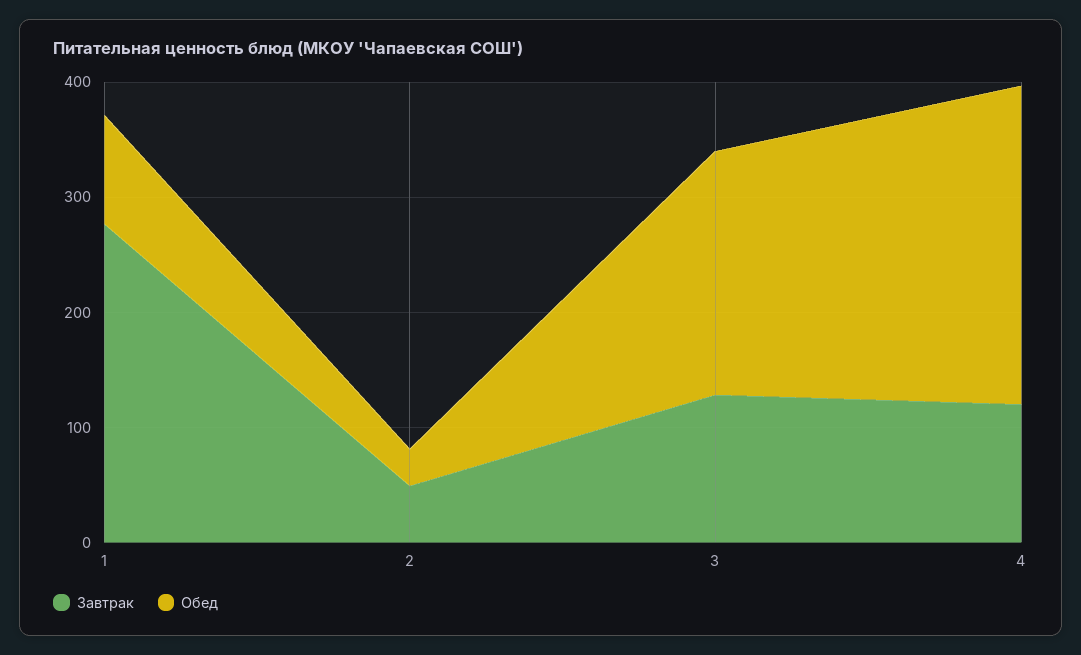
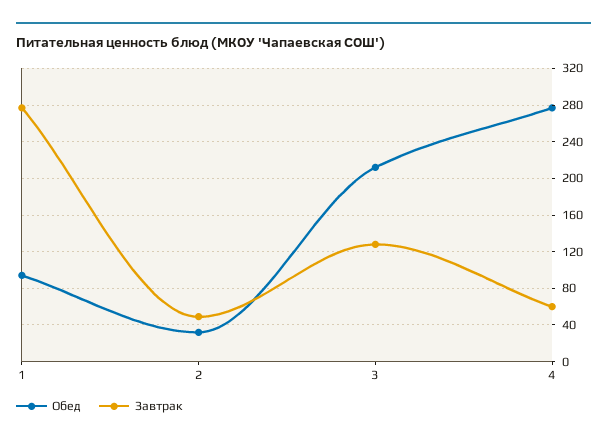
  {
    "Завтрак": {
      "1": 280,
      "2": 50,
      "3": 130,
-     "4": 120
+     "4": 60
    },
    "Обед": {
      "1": 90,
      "2": 30,
      "3": 210,
      "4": 280
    }
  }

